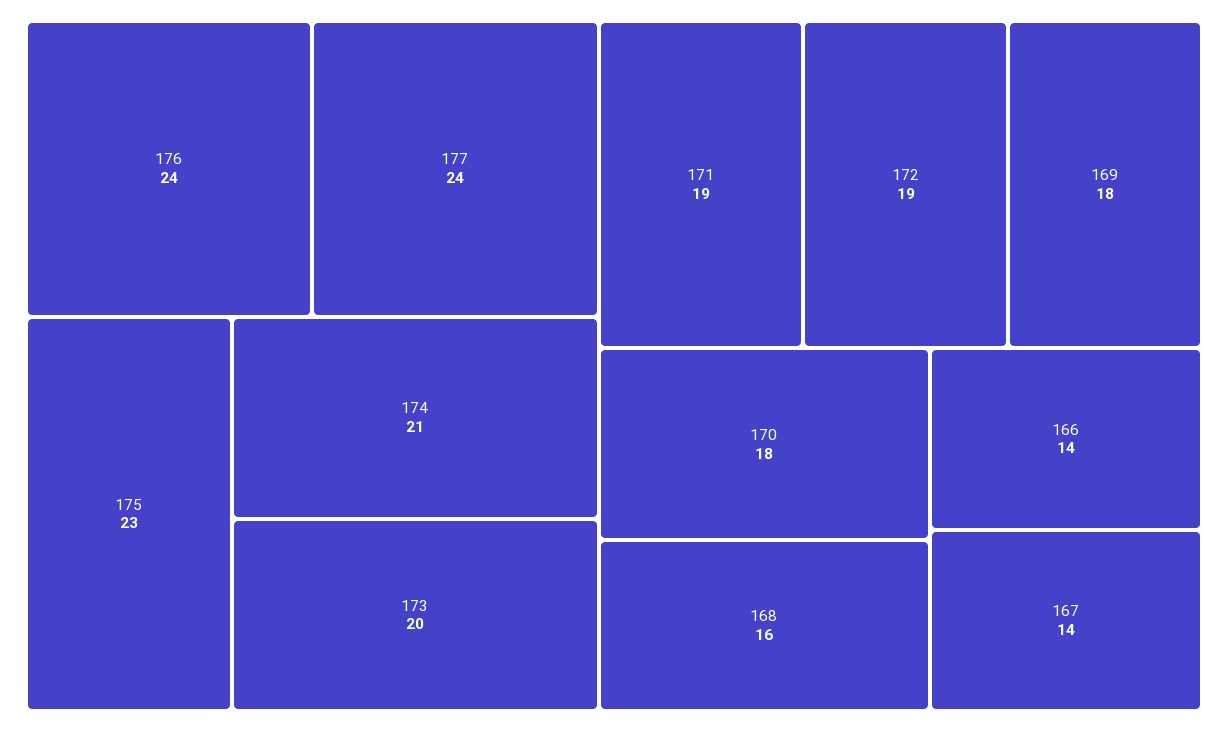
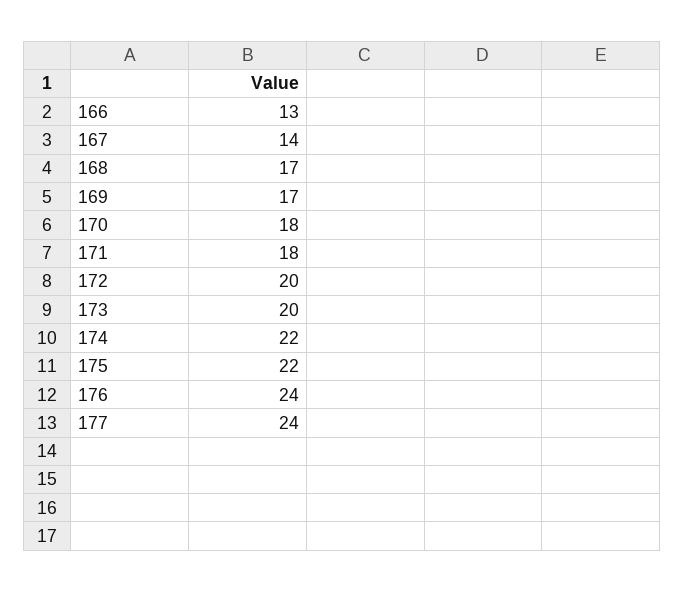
  {
    "176": 24,
    "177": 24,
-   "175": 23,
+   "175": 22,
-   "174": 21,
+   "174": 22,
    "173": 20,
-   "171": 19,
+   "171": 18,
-   "172": 19,
+   "172": 20,
-   "169": 18,
+   "169": 17,
    "170": 18,
-   "168": 16,
+   "168": 17,
-   "166": 14,
+   "166": 13,
    "167": 14
  }

